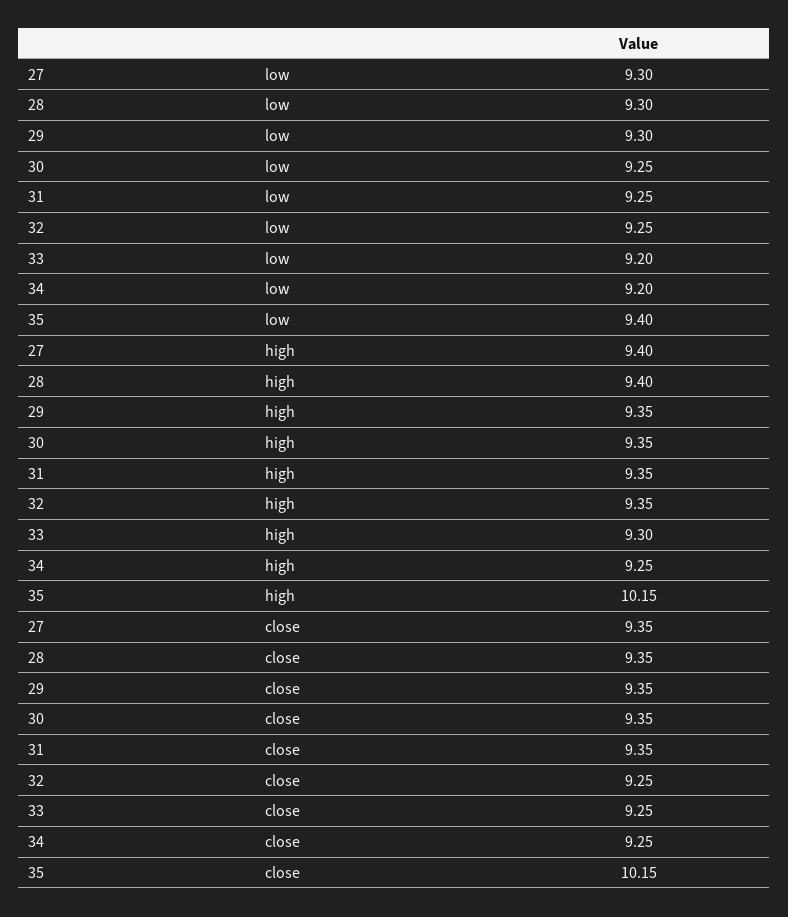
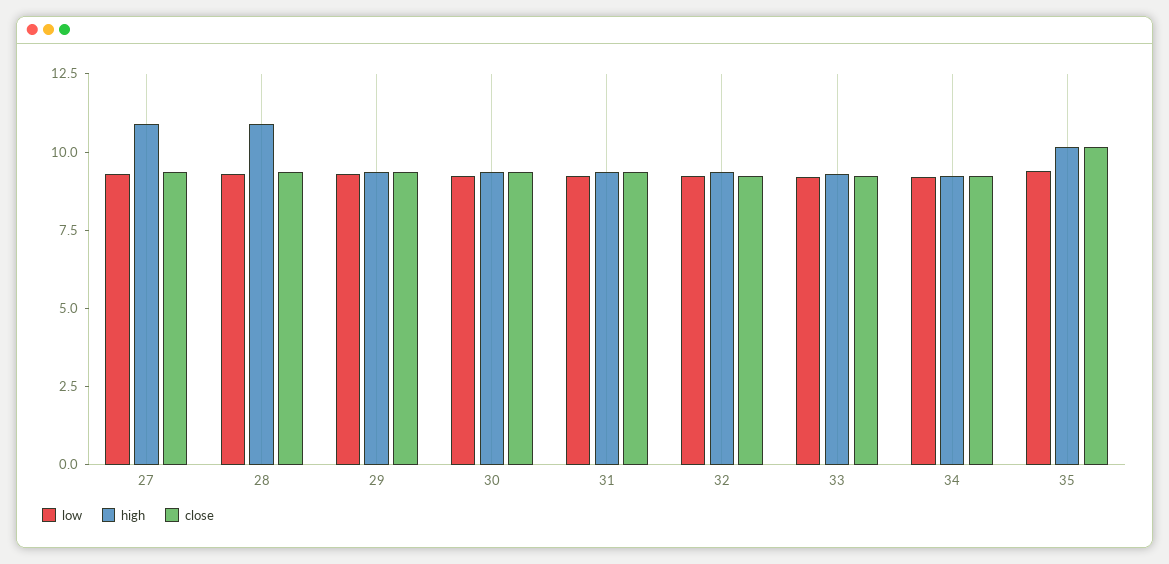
  {
    "low": {
      "27": 9.3,
      "28": 9.3,
      "29": 9.3,
      "30": 9.25,
      "31": 9.25,
      "32": 9.25,
      "33": 9.2,
      "34": 9.2,
      "35": 9.4
    },
    "high": {
-     "27": 9.4,
+     "27": 11,
-     "28": 9.4,
+     "28": 11,
      "29": 9.35,
      "30": 9.35,
      "31": 9.35,
      "32": 9.35,
      "33": 9.3,
      "34": 9.25,
      "35": 10.15
    },
    "close": {
      "27": 9.35,
      "28": 9.35,
      "29": 9.35,
      "30": 9.35,
      "31": 9.35,
      "32": 9.25,
      "33": 9.25,
      "34": 9.25,
      "35": 10.15
    }
  }

